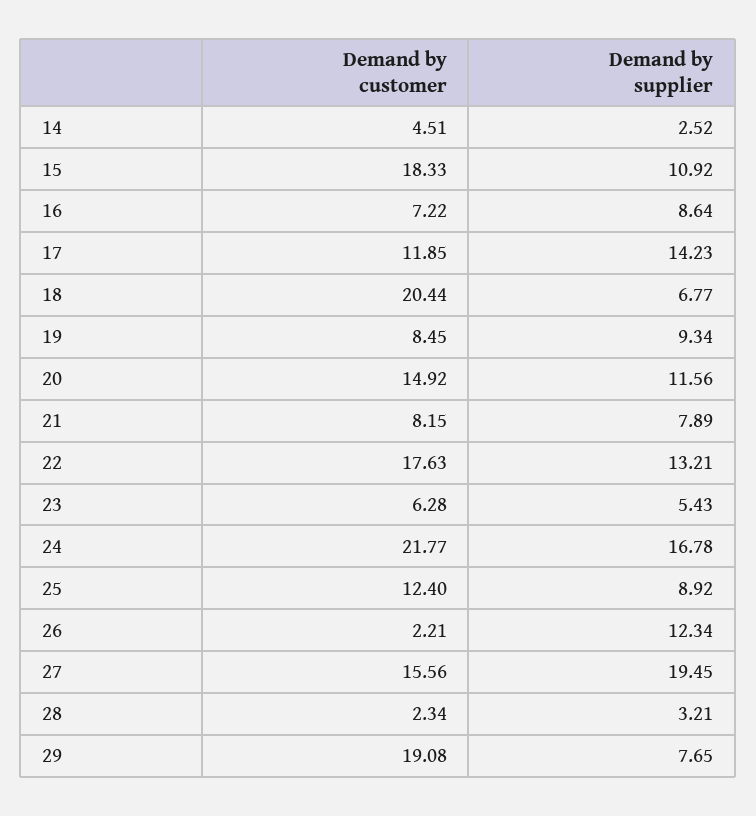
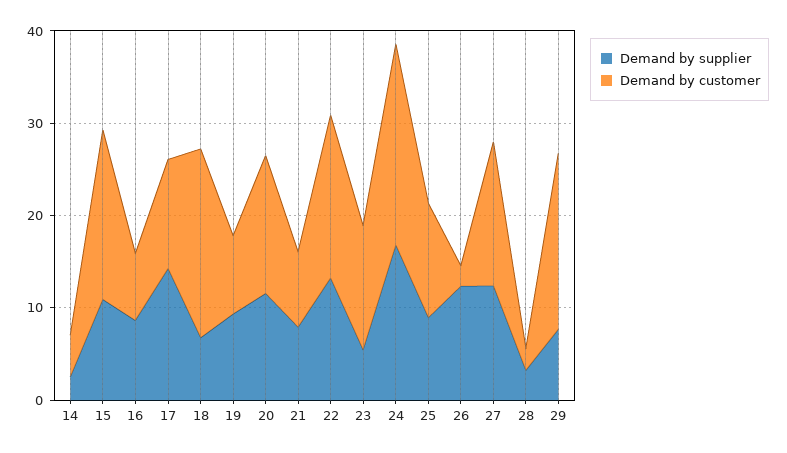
  {
    "Demand by customer": {
      "14": 4.51,
      "15": 18.33,
      "16": 7.22,
      "17": 11.85,
      "18": 20.44,
      "19": 8.45,
      "20": 14.92,
      "21": 8.15,
      "22": 17.63,
-     "23": 6.28,
+     "23": 14,
      "24": 21.77,
      "25": 12.4,
      "26": 2.21,
      "27": 15.56,
      "28": 2.34,
      "29": 19.08
    },
    "Demand by supplier": {
      "14": 2.52,
      "15": 10.92,
      "16": 8.64,
      "17": 14.23,
      "18": 6.77,
      "19": 9.34,
      "20": 11.56,
      "21": 7.89,
      "22": 13.21,
      "23": 5.43,
      "24": 16.78,
      "25": 8.92,
      "26": 12.34,
-     "27": 19.45,
+     "27": 12,
      "28": 3.21,
      "29": 7.65
    }
  }

